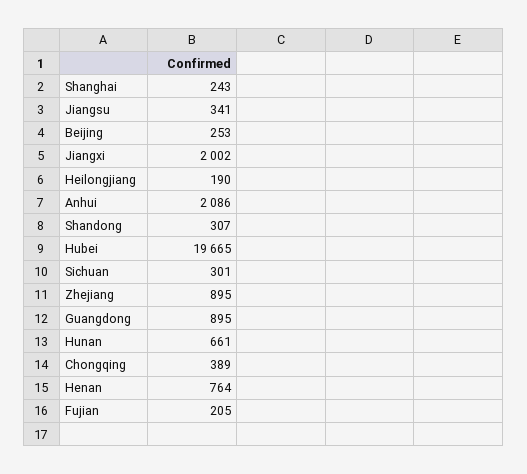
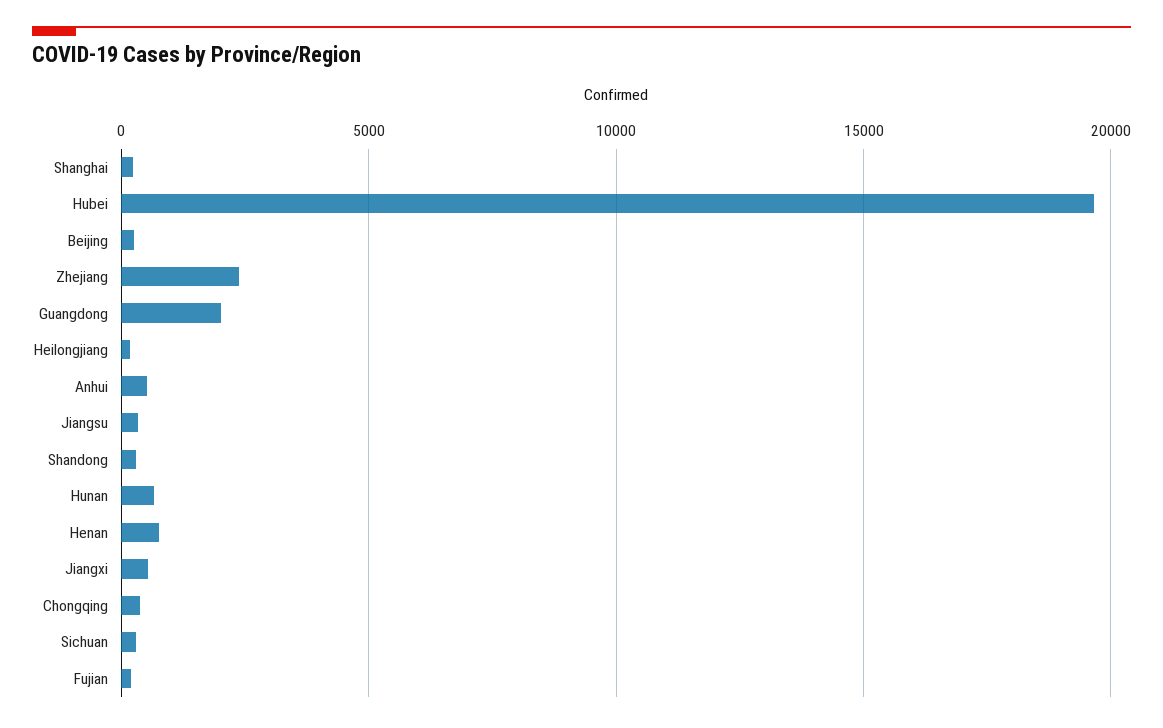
  {
    "Shanghai": 243,
    "Jiangsu": 341,
    "Beijing": 253,
-   "Jiangxi": 2002,
+   "Jiangxi": 500,
    "Heilongjiang": 190,
-   "Anhui": 2086,
+   "Anhui": 500,
    "Shandong": 307,
    "Hubei": 19665,
    "Sichuan": 301,
-   "Zhejiang": 895,
+   "Zhejiang": 2500,
-   "Guangdong": 895,
+   "Guangdong": 2000,
    "Hunan": 661,
    "Chongqing": 389,
    "Henan": 764,
    "Fujian": 205
  }

